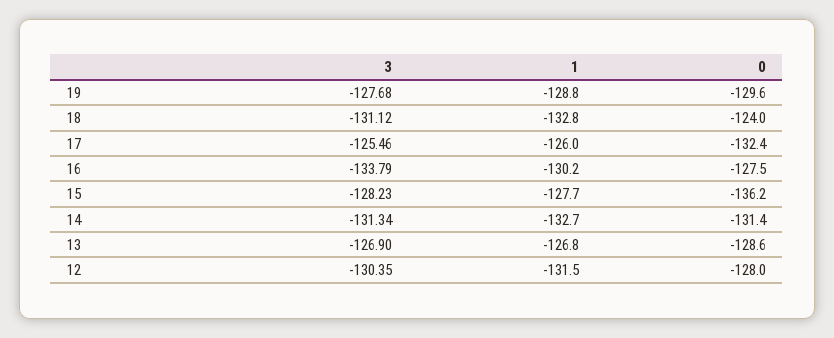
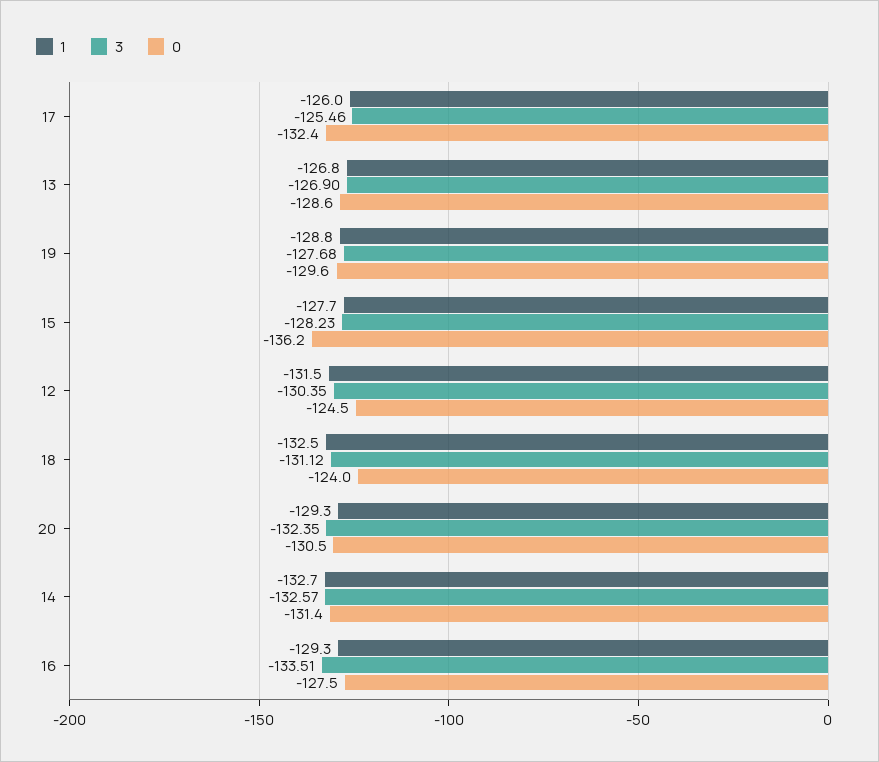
  {
    "3": {
      "19": -127.68,
      "18": -131.12,
      "17": -125.46,
-     "16": -133.79,
+     "16": -133.51,
      "15": -128.23,
-     "14": -131.34,
+     "14": -132.57,
      "13": -126.9,
-     "12": -130.35
+     "12": -130.35,
+     "20": -132.35
    },
    "1": {
      "19": -128.8,
-     "18": -132.8,
+     "18": -132.5,
      "17": -126,
-     "16": -130.2,
+     "16": -129.3,
      "15": -127.7,
      "14": -132.7,
      "13": -126.8,
-     "12": -131.5
+     "12": -131.5,
+     "20": -129.3
    },
    "0": {
      "19": -129.6,
      "18": -124,
      "17": -132.4,
      "16": -127.5,
      "15": -136.2,
      "14": -131.4,
      "13": -128.6,
-     "12": -128
+     "12": -124.5,
+     "20": -130.5
    }
  }

